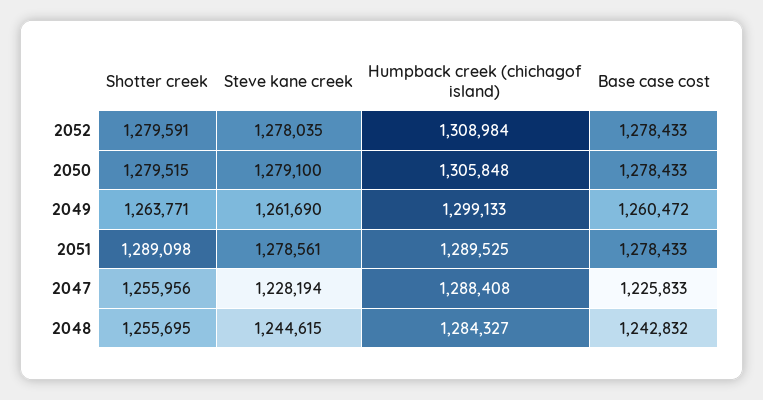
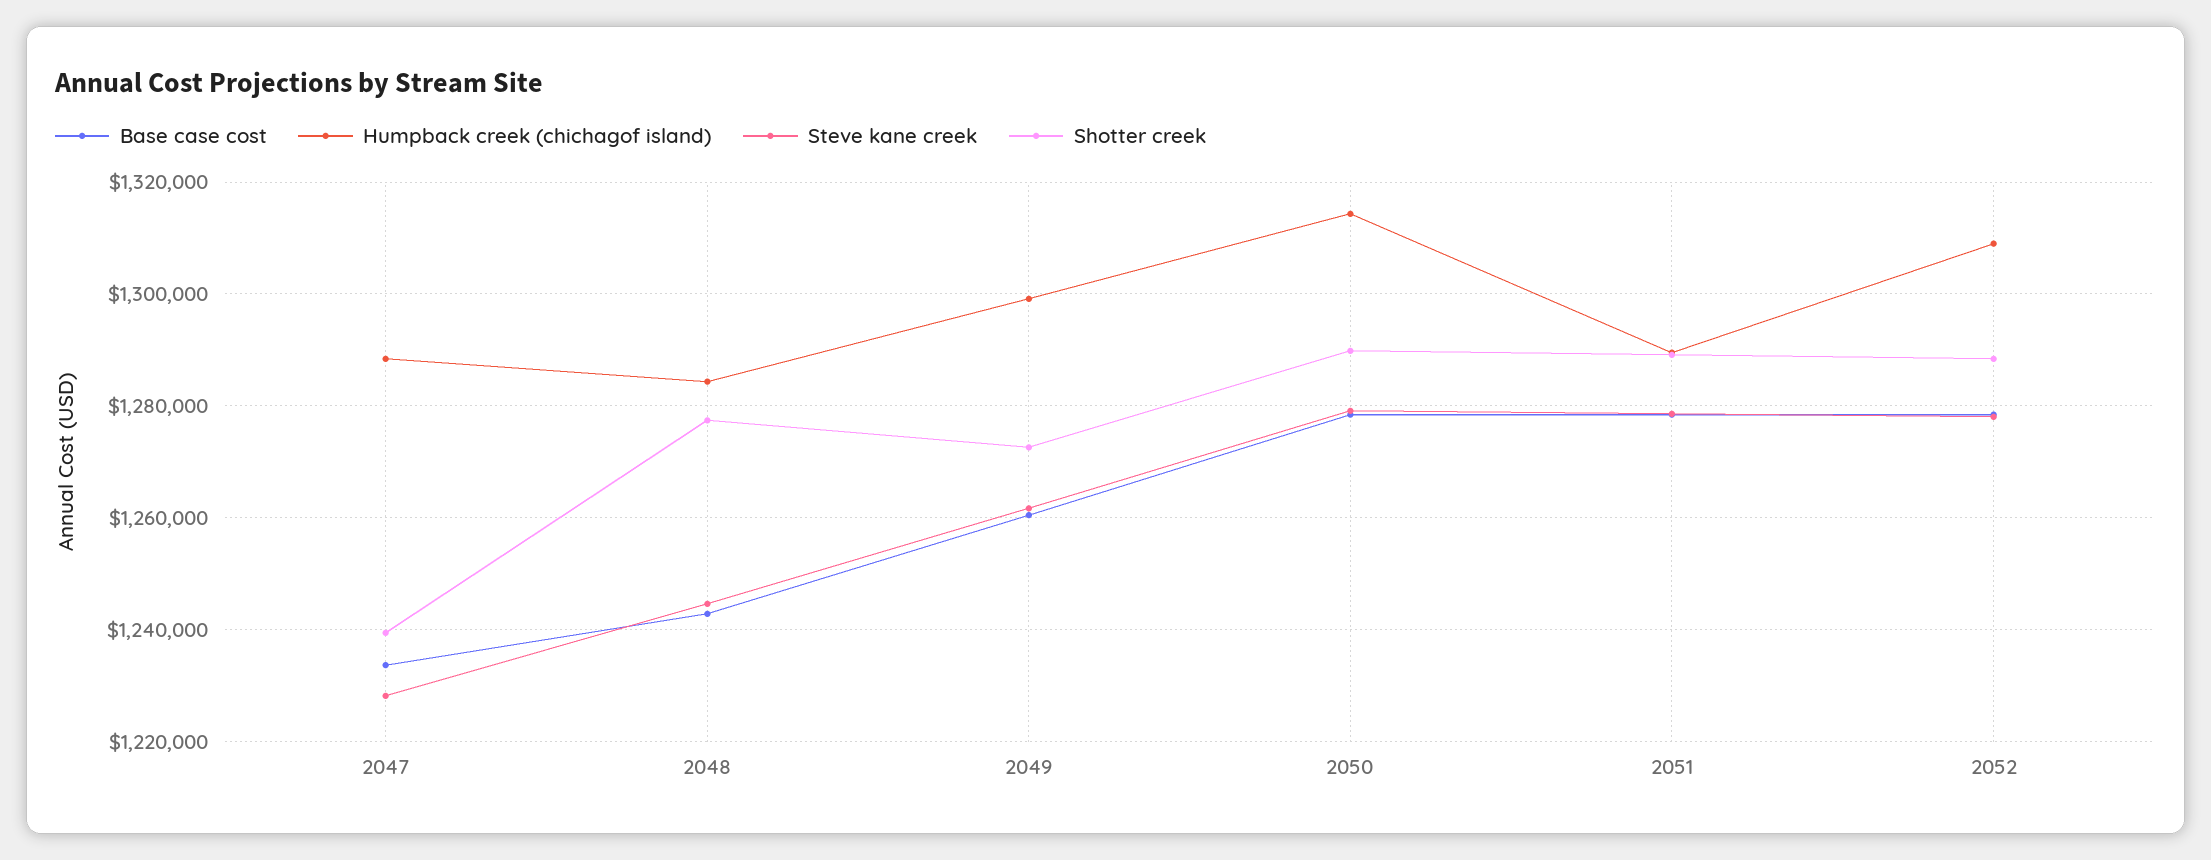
  {
    "Shotter creek": {
-     "2052": 1279591,
+     "2052": 1288000,
-     "2050": 1279515,
+     "2050": 1290000,
-     "2049": 1263771,
+     "2049": 1272000,
      "2051": 1289098,
-     "2047": 1255956,
+     "2047": 1240000,
-     "2048": 1255695
+     "2048": 1278000
    },
    "Steve kane creek": {
      "2052": 1278035,
      "2050": 1279100,
      "2049": 1261690,
      "2051": 1278561,
      "2047": 1228194,
      "2048": 1244615
    },
    "Humpback creek (chichagof island)": {
      "2052": 1308984,
-     "2050": 1305848,
+     "2050": 1314000,
      "2049": 1299133,
      "2051": 1289525,
      "2047": 1288408,
      "2048": 1284327
    },
    "Base case cost": {
      "2052": 1278433,
      "2050": 1278433,
      "2049": 1260472,
      "2051": 1278433,
-     "2047": 1225833,
+     "2047": 1234000,
      "2048": 1242832
    }
  }

